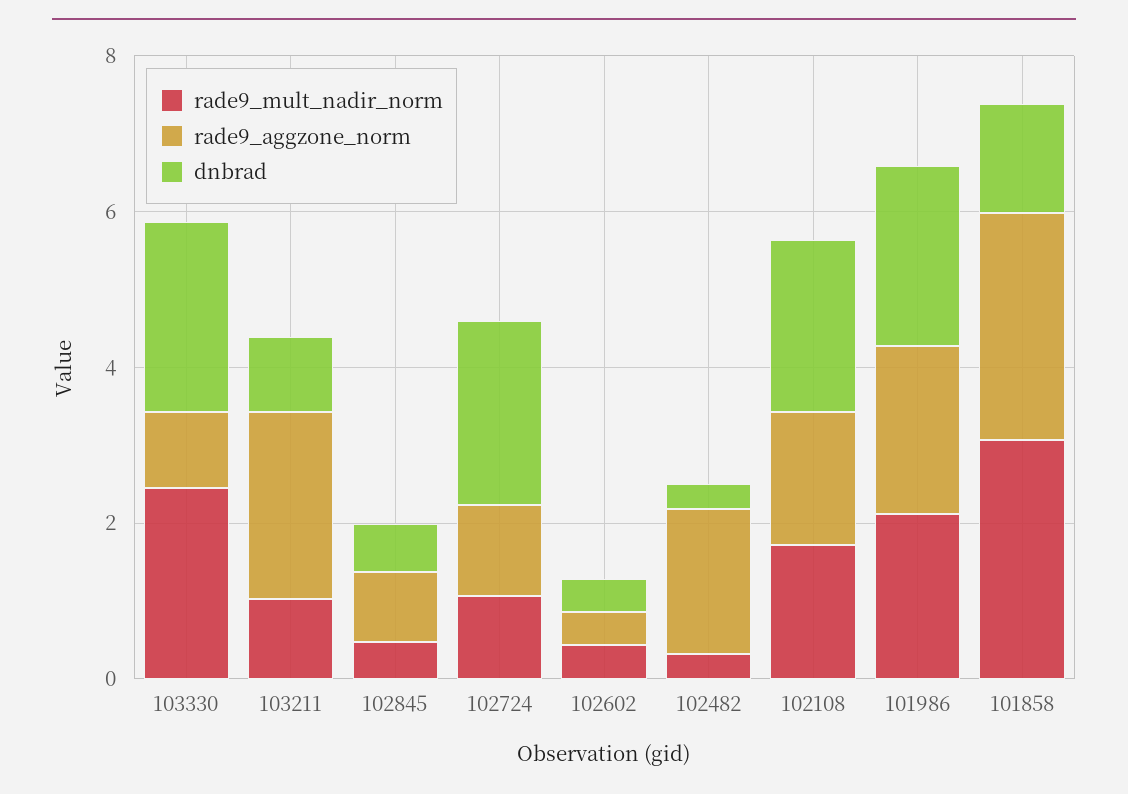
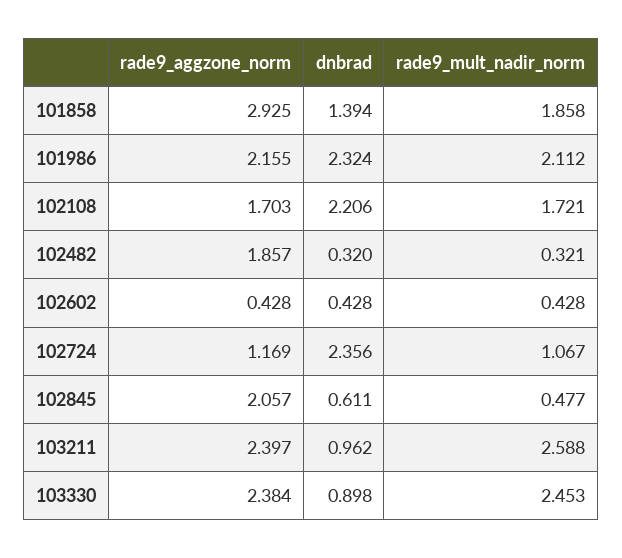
  {
    "rade9_mult_nadir_norm": {
      "103330": 2.453,
-     "103211": 1,
+     "103211": 2.588,
      "102845": 0.477,
      "102724": 1.067,
      "102602": 0.428,
      "102482": 0.321,
      "102108": 1.721,
      "101986": 2.112,
-     "101858": 3
+     "101858": 1.858
    },
    "rade9_aggzone_norm": {
-     "103330": 1,
+     "103330": 2.384,
      "103211": 2.397,
-     "102845": 1,
+     "102845": 2.057,
      "102724": 1.169,
      "102602": 0.428,
      "102482": 1.857,
      "102108": 1.703,
      "101986": 2.155,
      "101858": 2.925
    },
    "dnbrad": {
-     "103330": 2.5,
+     "103330": 0.898,
      "103211": 0.962,
      "102845": 0.611,
      "102724": 2.356,
      "102602": 0.428,
      "102482": 0.32,
      "102108": 2.206,
      "101986": 2.324,
      "101858": 1.394
    }
  }

